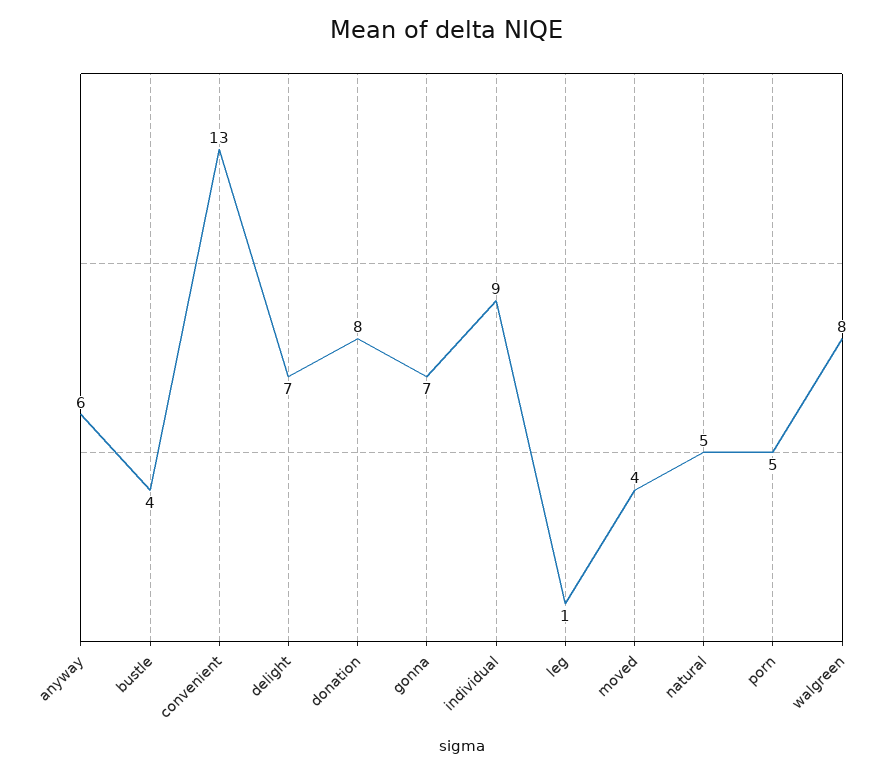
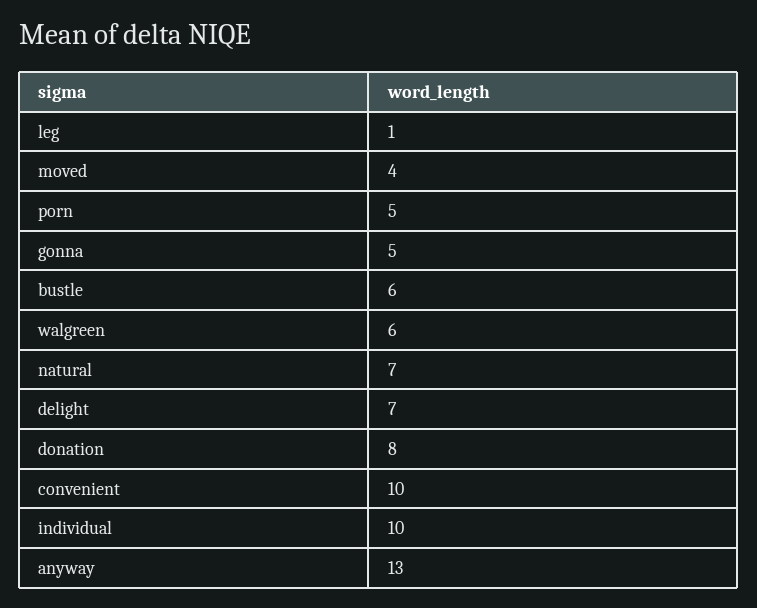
  {
-   "anyway": 6,
+   "anyway": 13,
-   "bustle": 4,
+   "bustle": 6,
-   "convenient": 13,
+   "convenient": 10,
    "delight": 7,
    "donation": 8,
-   "gonna": 7,
+   "gonna": 5,
-   "individual": 9,
+   "individual": 10,
    "leg": 1,
    "moved": 4,
-   "natural": 5,
+   "natural": 7,
    "porn": 5,
-   "walgreen": 8
+   "walgreen": 6
  }

